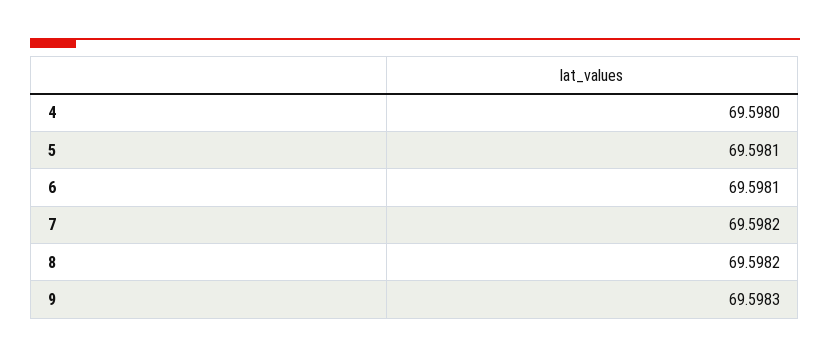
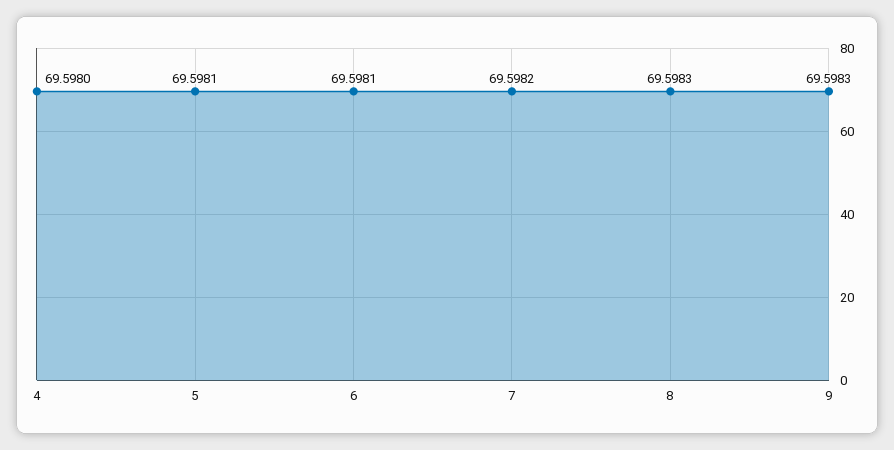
  {
    "4": 69.598,
    "5": 69.5981,
    "6": 69.5981,
    "7": 69.5982,
-   "8": 69.5982,
+   "8": 69.5983,
    "9": 69.5983
  }

